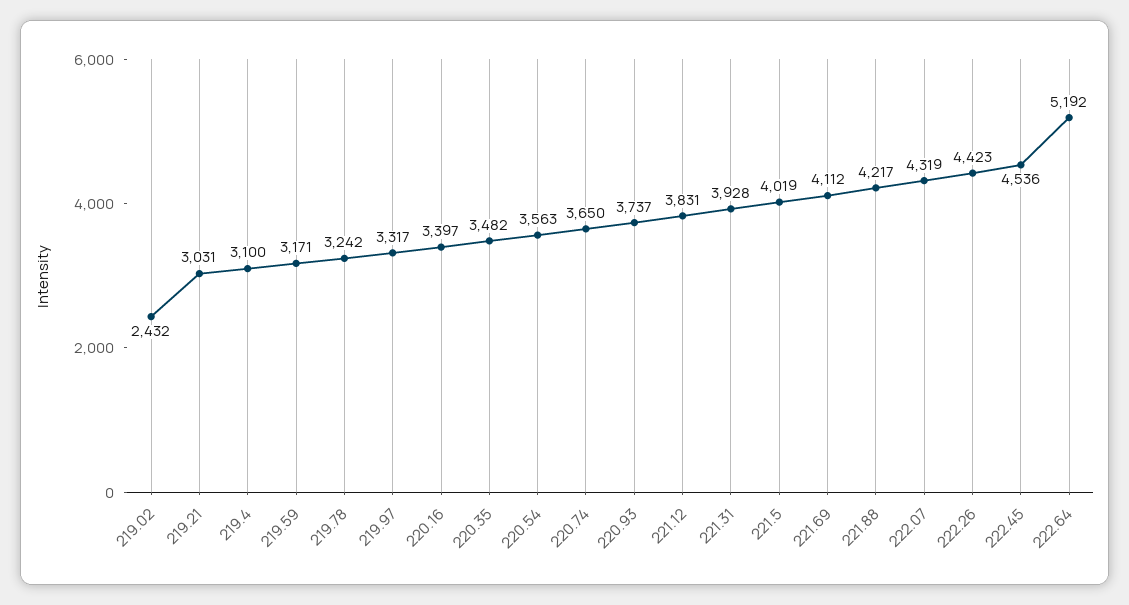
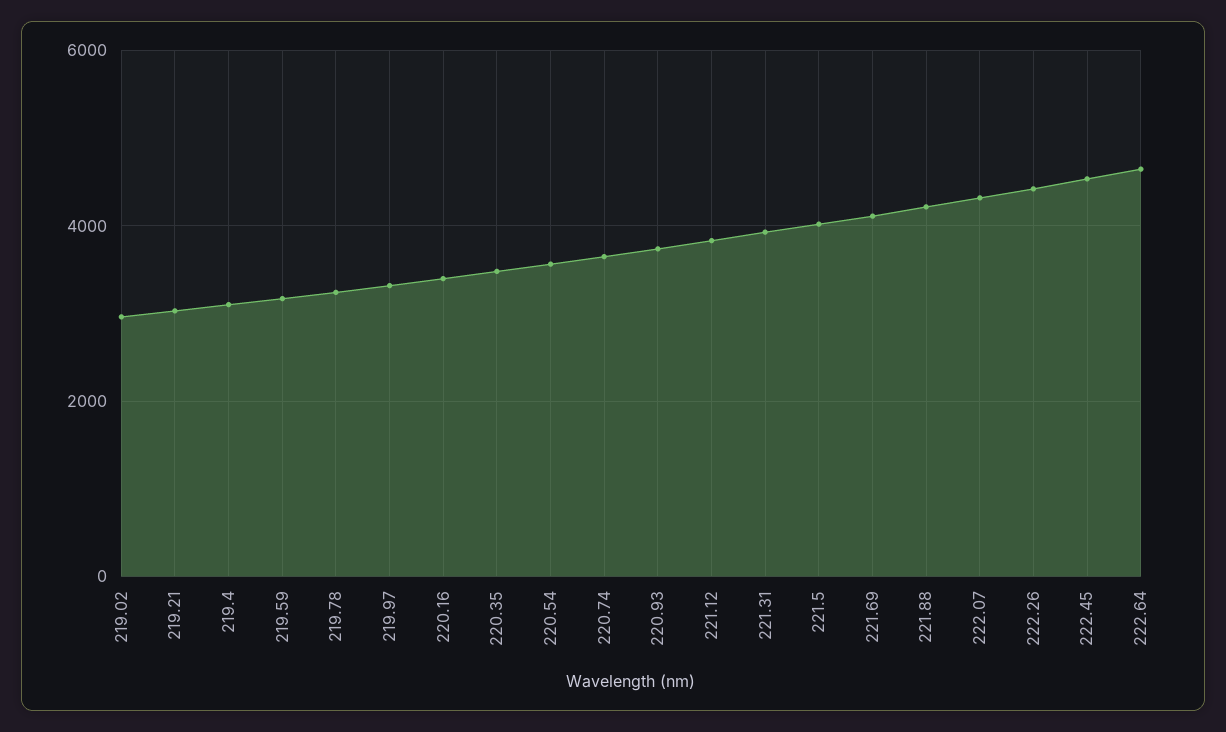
  {
-   "219.02": 2432,
+   "219.02": 3000,
    "219.21": 3031,
    "219.4": 3100,
    "219.59": 3171,
    "219.78": 3242,
    "219.97": 3317,
    "220.16": 3397,
    "220.35": 3482,
    "220.54": 3563,
    "220.74": 3650,
    "220.93": 3737,
    "221.12": 3831,
    "221.31": 3928,
    "221.5": 4019,
    "221.69": 4112,
    "221.88": 4217,
    "222.07": 4319,
    "222.26": 4423,
    "222.45": 4536,
-   "222.64": 5192
+   "222.64": 4600
  }

